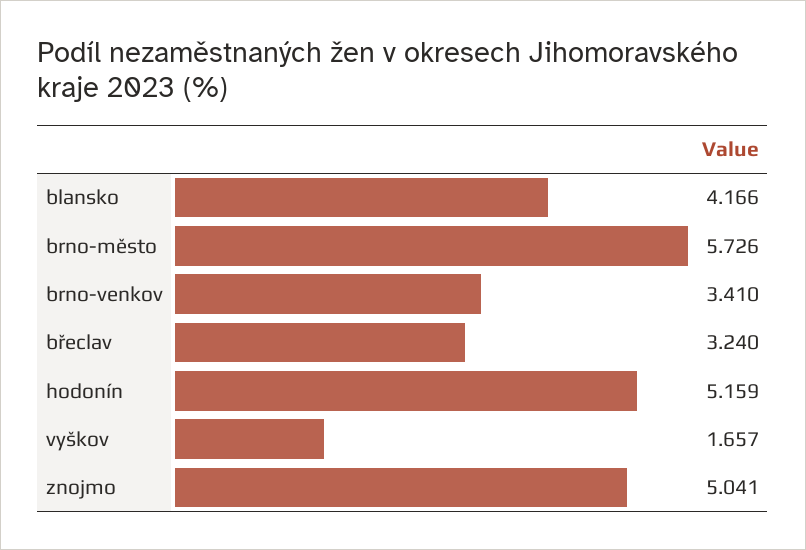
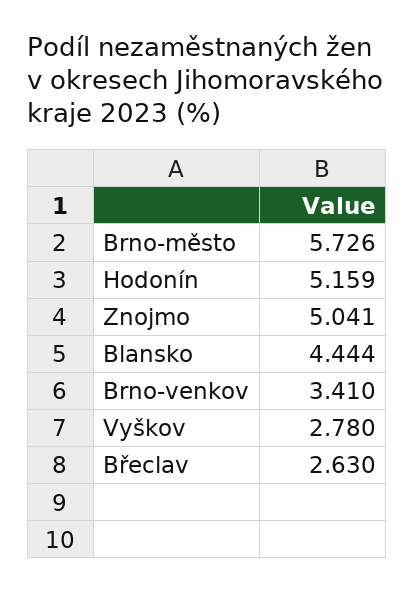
  {
-   "blansko": 4.166,
+   "blansko": 4.444,
    "brno-město": 5.726,
    "brno-venkov": 3.41,
-   "břeclav": 3.24,
+   "břeclav": 2.63,
    "hodonín": 5.159,
-   "vyškov": 1.657,
+   "vyškov": 2.78,
    "znojmo": 5.041
  }

